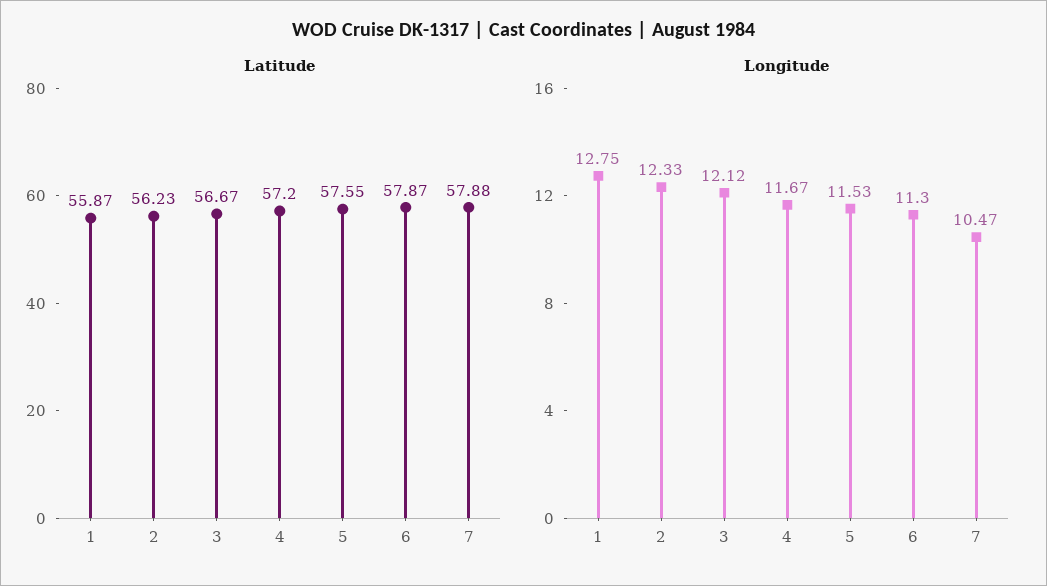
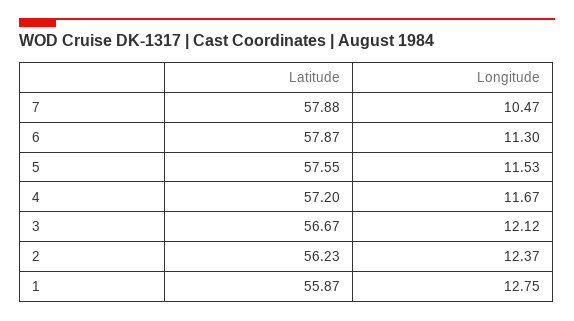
  {
    "Latitude": {
      "1": 55.87,
      "2": 56.23,
      "3": 56.67,
      "4": 57.2,
      "5": 57.55,
      "6": 57.87,
      "7": 57.88
    },
    "Longitude": {
      "1": 12.75,
-     "2": 12.33,
+     "2": 12.37,
      "3": 12.12,
      "4": 11.67,
      "5": 11.53,
      "6": 11.3,
      "7": 10.47
    }
  }

